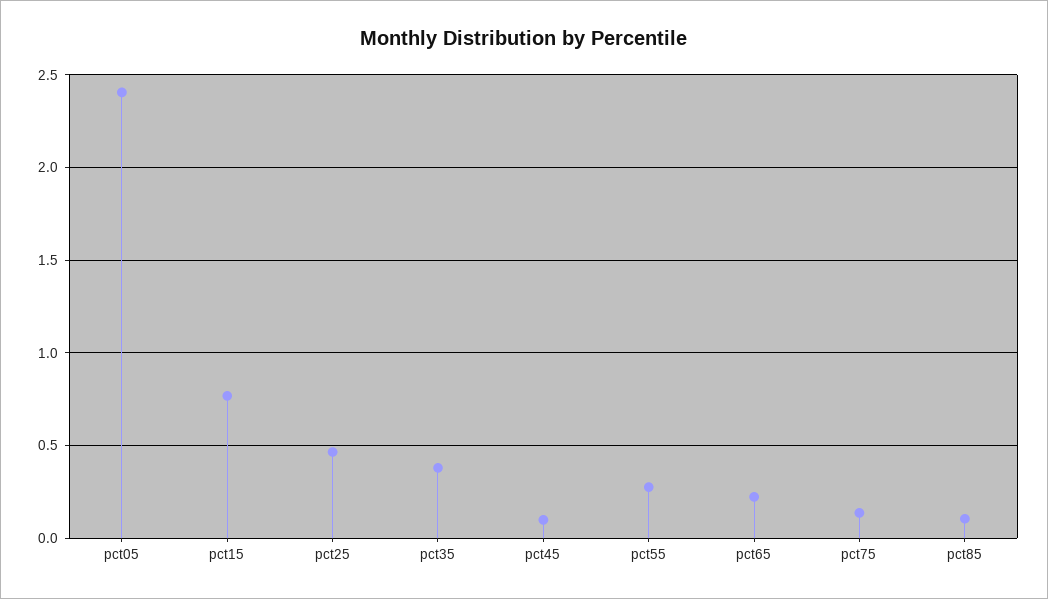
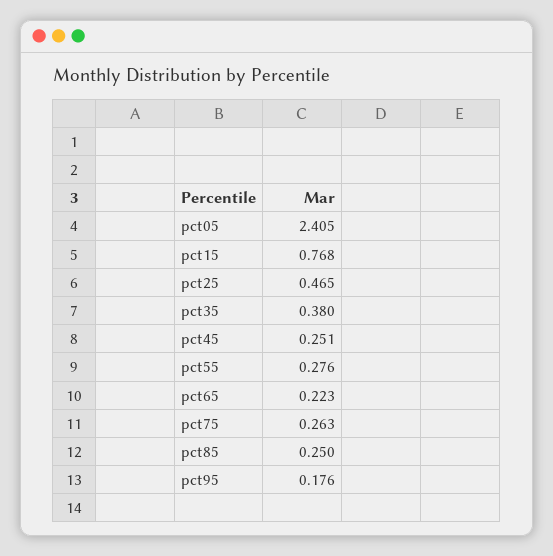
  {
    "pct05": 2.405,
    "pct15": 0.768,
    "pct25": 0.465,
    "pct35": 0.38,
-   "pct45": 0.1,
+   "pct45": 0.251,
    "pct55": 0.276,
    "pct65": 0.223,
-   "pct75": 0.15,
+   "pct75": 0.263,
-   "pct85": 0.1
+   "pct85": 0.25,
+   "pct95": 0.176
  }

